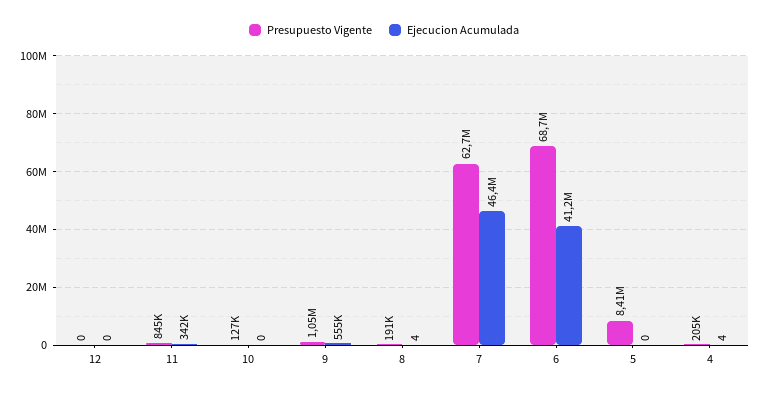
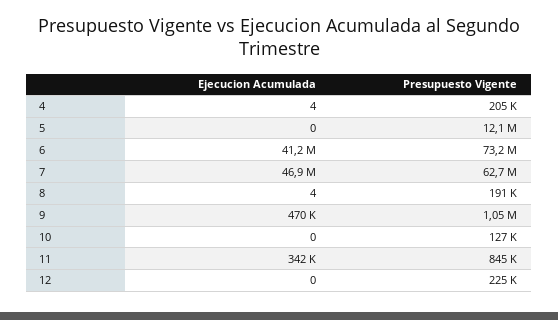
  {
    "Presupuesto Vigente": {
-     "12": 0,
+     "12": 225000,
      "11": 845000,
      "10": 127000,
      "9": 1050000,
      "8": 191000,
      "7": 62700000,
-     "6": 68700000,
+     "6": 73200000,
-     "5": 8410000,
+     "5": 12100000,
      "4": 205000
    },
    "Ejecucion Acumulada": {
      "12": 0,
      "11": 342000,
      "10": 0,
-     "9": 555000,
+     "9": 470000,
      "8": 4,
-     "7": 46400000,
+     "7": 46900000,
      "6": 41200000,
      "5": 0,
      "4": 4
    }
  }

